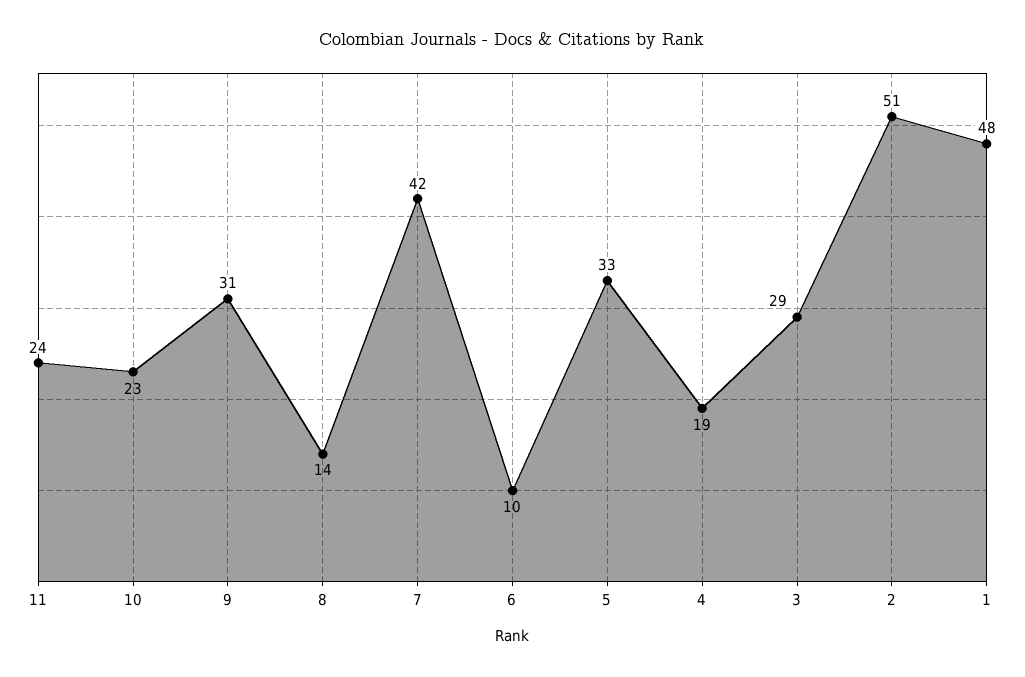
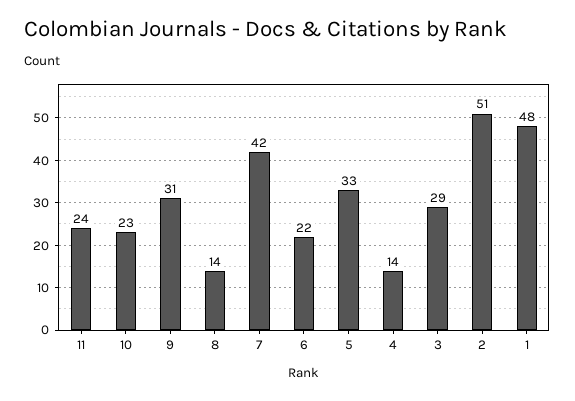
  {
    "11": 24,
    "10": 23,
    "9": 31,
    "8": 14,
    "7": 42,
-   "6": 10,
+   "6": 22,
    "5": 33,
-   "4": 19,
+   "4": 14,
    "3": 29,
    "2": 51,
    "1": 48
  }

